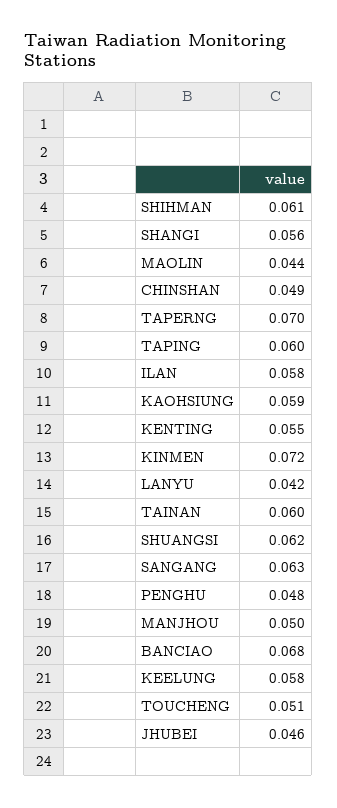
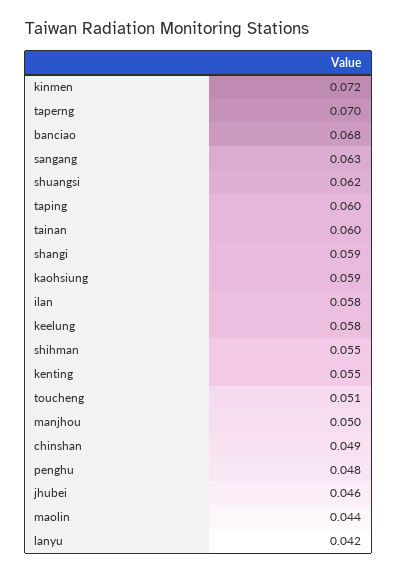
  {
-   "SHIHMAN": 0.061,
+   "SHIHMAN": 0.055,
-   "SHANGI": 0.056,
+   "SHANGI": 0.059,
    "MAOLIN": 0.044,
    "CHINSHAN": 0.049,
    "TAPERNG": 0.07,
    "TAPING": 0.06,
    "ILAN": 0.058,
    "KAOHSIUNG": 0.059,
    "KENTING": 0.055,
    "KINMEN": 0.072,
    "LANYU": 0.042,
    "TAINAN": 0.06,
    "SHUANGSI": 0.062,
    "SANGANG": 0.063,
    "PENGHU": 0.048,
    "MANJHOU": 0.05,
    "BANCIAO": 0.068,
    "KEELUNG": 0.058,
    "TOUCHENG": 0.051,
    "JHUBEI": 0.046
  }

